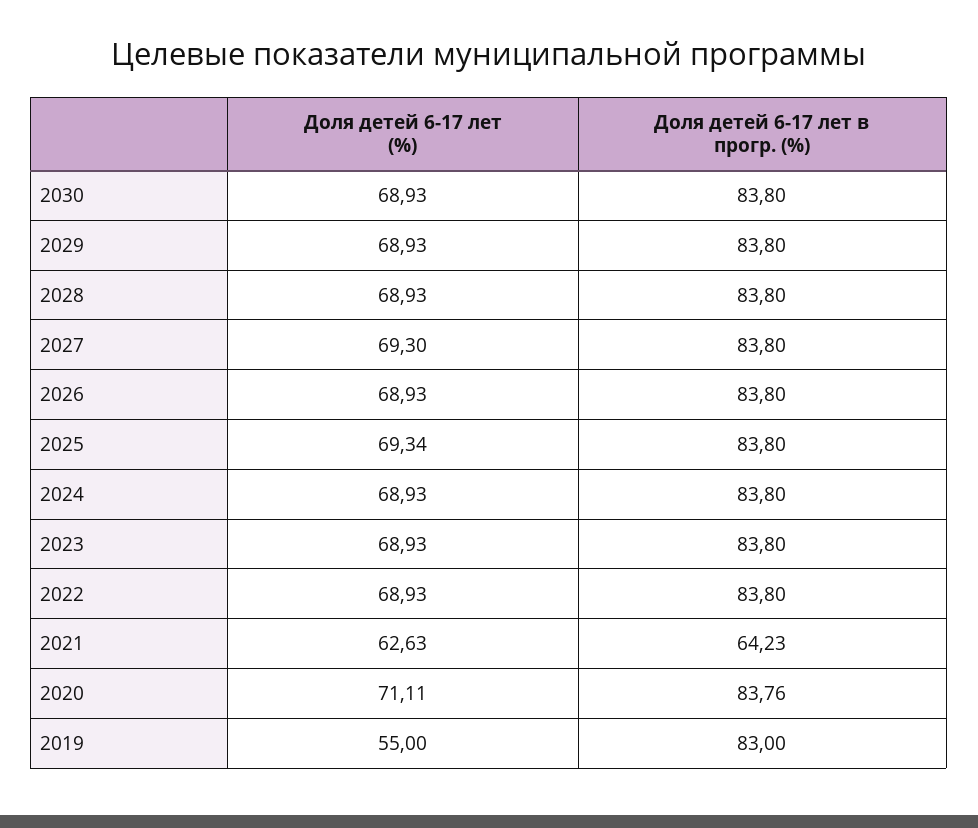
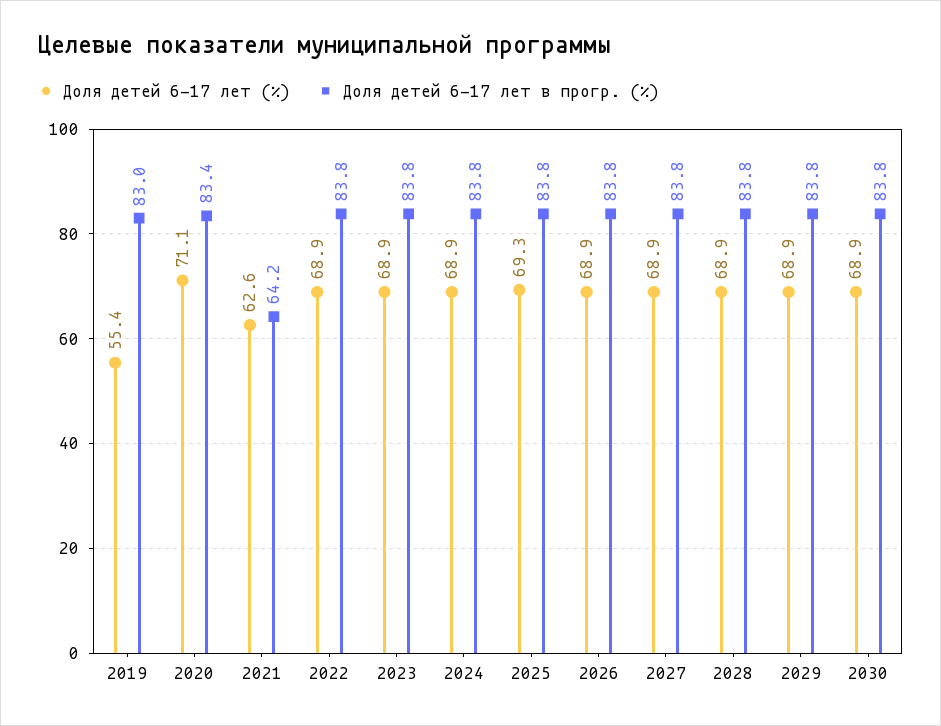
  {
    "Доля детей 6-17 лет (%)": {
      "2030": 68.93,
      "2029": 68.93,
      "2028": 68.93,
-     "2027": 69.3,
+     "2027": 68.9,
      "2026": 68.93,
      "2025": 69.34,
      "2024": 68.93,
      "2023": 68.93,
      "2022": 68.93,
      "2021": 62.63,
      "2020": 71.11,
-     "2019": 55
+     "2019": 55.4
    },
    "Доля детей 6-17 лет в прогр. (%)": {
      "2030": 83.8,
      "2029": 83.8,
      "2028": 83.8,
      "2027": 83.8,
      "2026": 83.8,
      "2025": 83.8,
      "2024": 83.8,
      "2023": 83.8,
      "2022": 83.8,
      "2021": 64.23,
-     "2020": 83.76,
+     "2020": 83.4,
      "2019": 83
    }
  }

